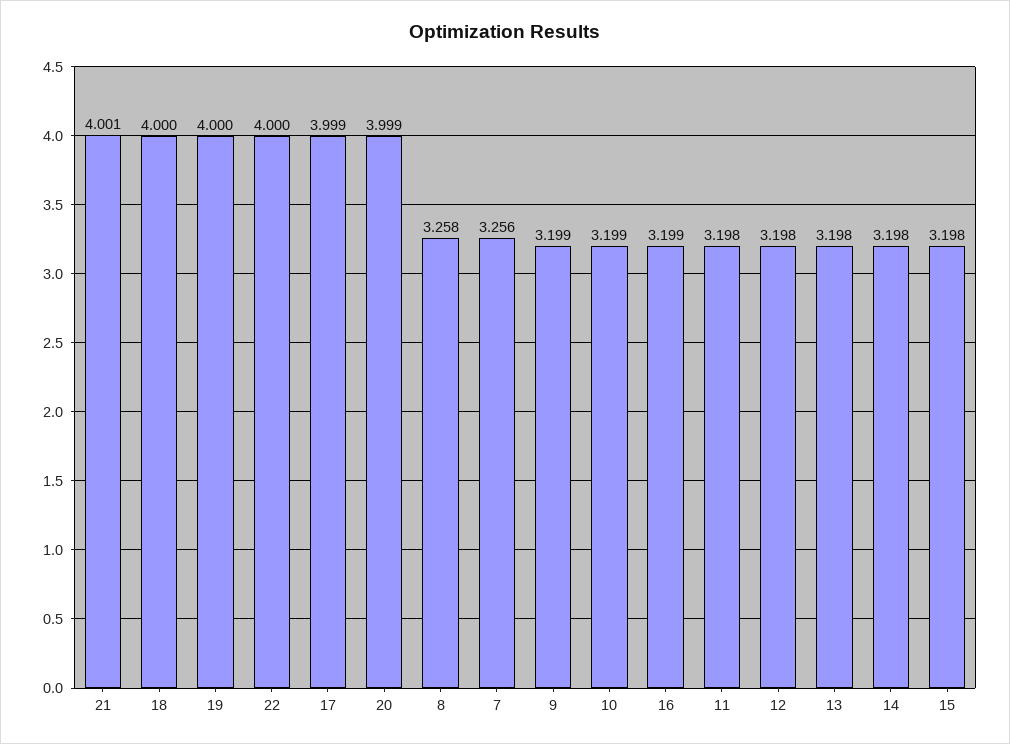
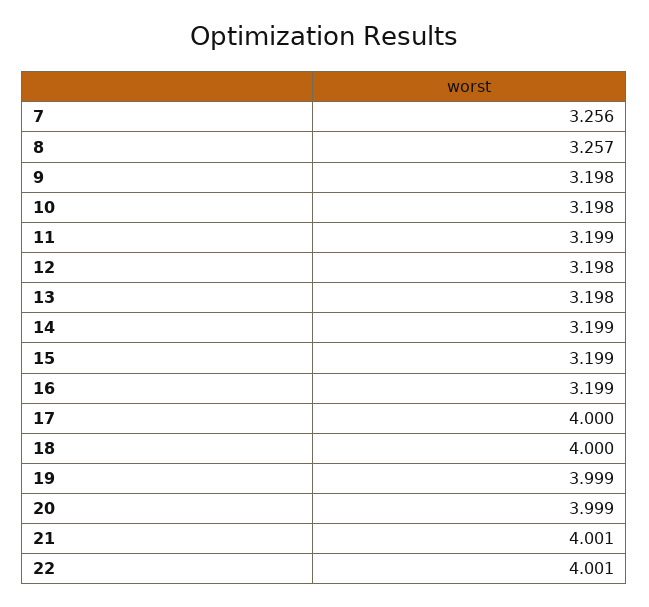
  {
    "21": 4.001,
    "18": 4,
-   "19": 4,
+   "19": 3.999,
-   "22": 4,
+   "22": 4.001,
-   "17": 3.999,
+   "17": 4,
    "20": 3.999,
-   "8": 3.258,
+   "8": 3.257,
    "7": 3.256,
-   "9": 3.199,
+   "9": 3.198,
-   "10": 3.199,
+   "10": 3.198,
    "16": 3.199,
-   "11": 3.198,
+   "11": 3.199,
    "12": 3.198,
    "13": 3.198,
-   "14": 3.198,
+   "14": 3.199,
-   "15": 3.198
+   "15": 3.199
  }

